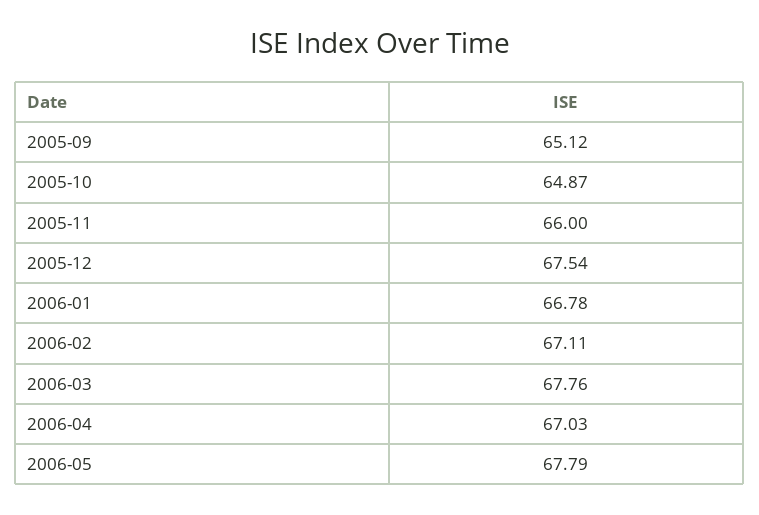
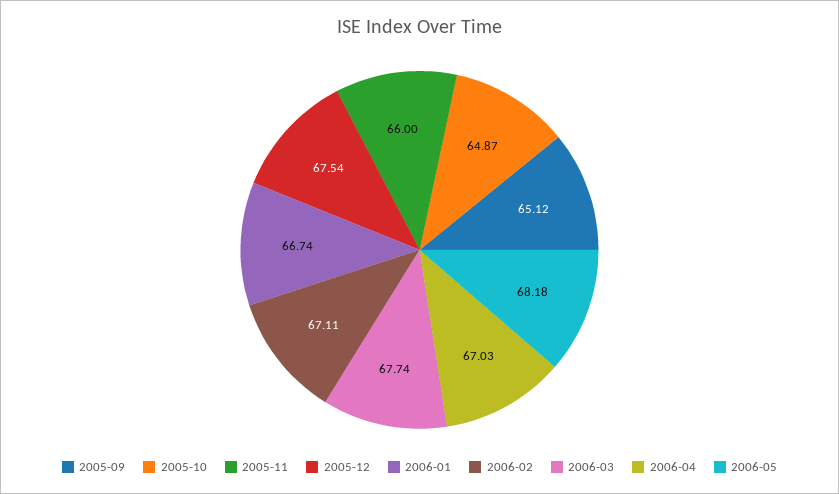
  {
    "2005-09": 65.12,
    "2005-10": 64.87,
    "2005-11": 66,
    "2005-12": 67.54,
-   "2006-01": 66.78,
+   "2006-01": 66.74,
    "2006-02": 67.11,
-   "2006-03": 67.76,
+   "2006-03": 67.74,
    "2006-04": 67.03,
-   "2006-05": 67.79
+   "2006-05": 68.18
  }

